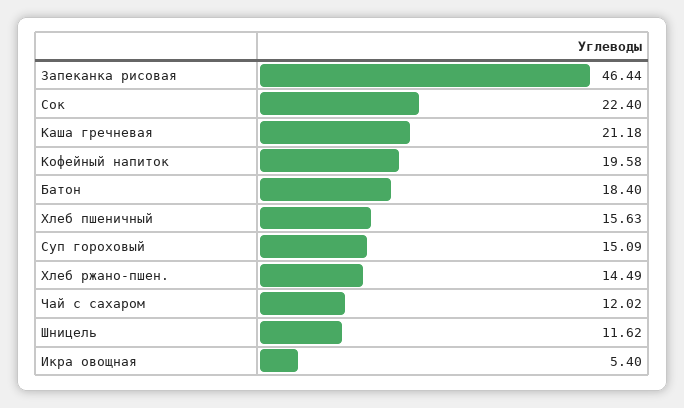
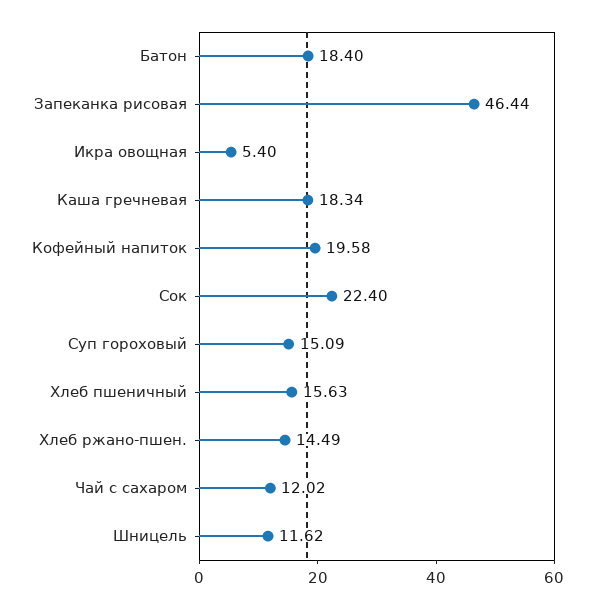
  {
    "Запеканка рисовая": 46.44,
    "Сок": 22.4,
-   "Каша гречневая": 21.18,
+   "Каша гречневая": 18.34,
    "Кофейный напиток": 19.58,
    "Батон": 18.4,
    "Хлеб пшеничный": 15.63,
    "Суп гороховый": 15.09,
    "Хлеб ржано-пшен.": 14.49,
    "Чай с сахаром": 12.02,
    "Шницель": 11.62,
    "Икра овощная": 5.4
  }

